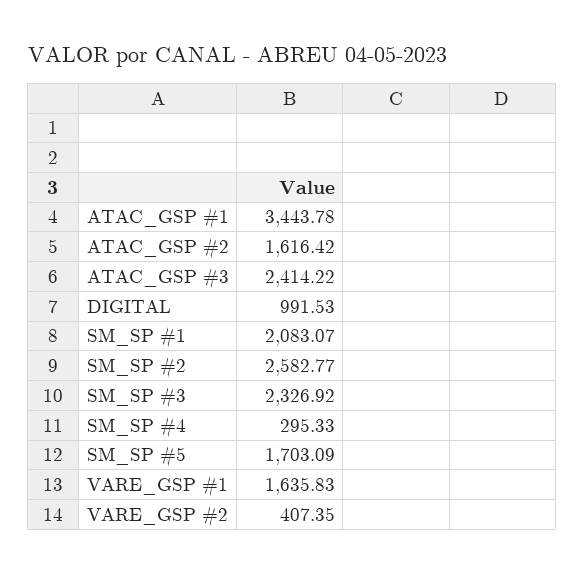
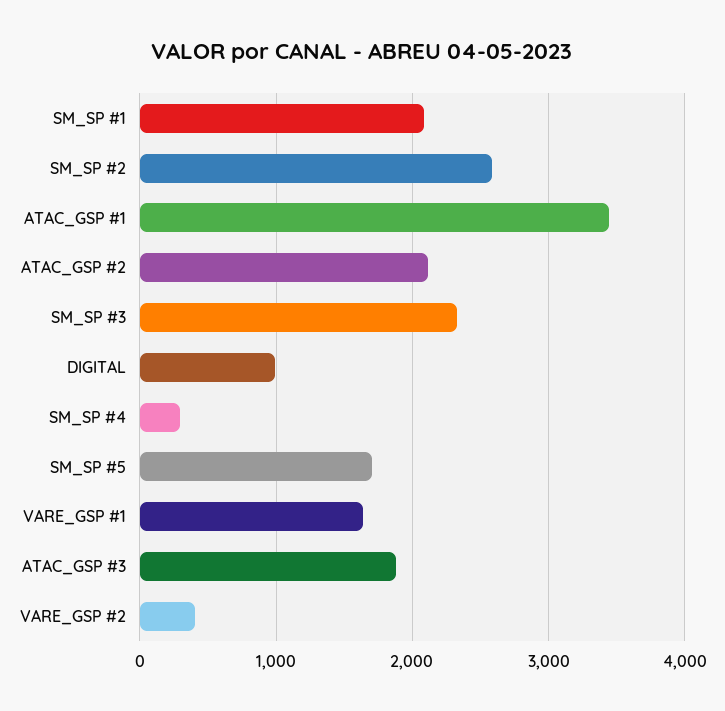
  {
    "ATAC_GSP #1": 3443.78,
-   "ATAC_GSP #2": 1616.42,
+   "ATAC_GSP #2": 2100,
-   "ATAC_GSP #3": 2414.22,
+   "ATAC_GSP #3": 1900,
    "DIGITAL": 991.53,
    "SM_SP #1": 2083.07,
    "SM_SP #2": 2582.77,
    "SM_SP #3": 2326.92,
    "SM_SP #4": 295.33,
    "SM_SP #5": 1703.09,
    "VARE_GSP #1": 1635.83,
    "VARE_GSP #2": 407.35
  }

